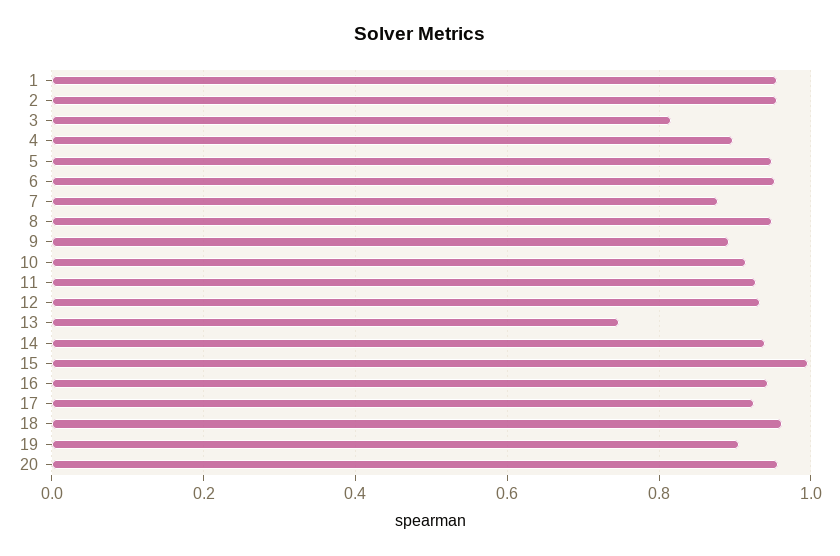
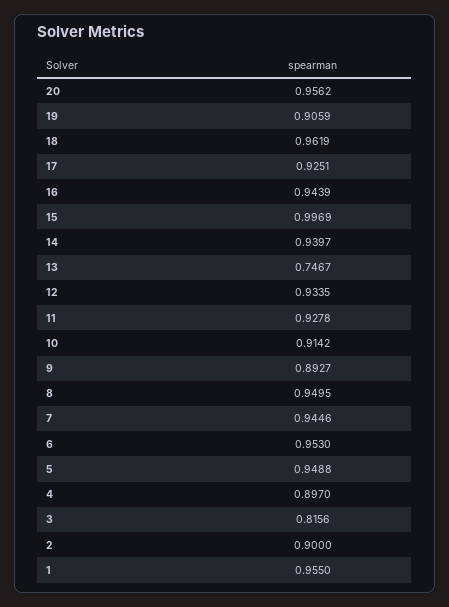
  {
    "1": 0.955,
-   "2": 0.96,
+   "2": 0.9,
    "3": 0.8156,
    "4": 0.897,
    "5": 0.9488,
    "6": 0.953,
-   "7": 0.88,
+   "7": 0.9446,
    "8": 0.9495,
    "9": 0.8927,
    "10": 0.9142,
    "11": 0.9278,
    "12": 0.9335,
    "13": 0.7467,
    "14": 0.9397,
    "15": 0.9969,
    "16": 0.9439,
    "17": 0.9251,
    "18": 0.9619,
    "19": 0.9059,
    "20": 0.9562
  }

